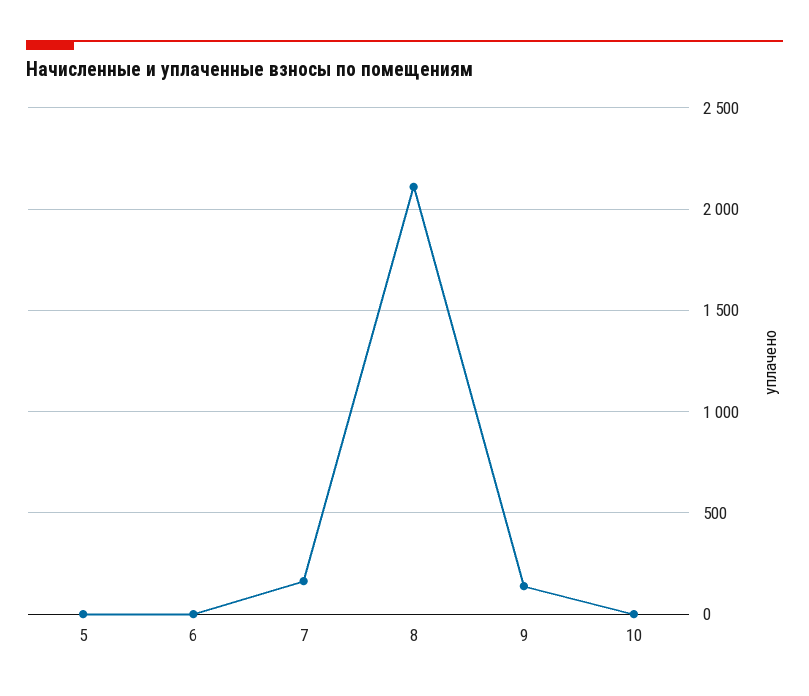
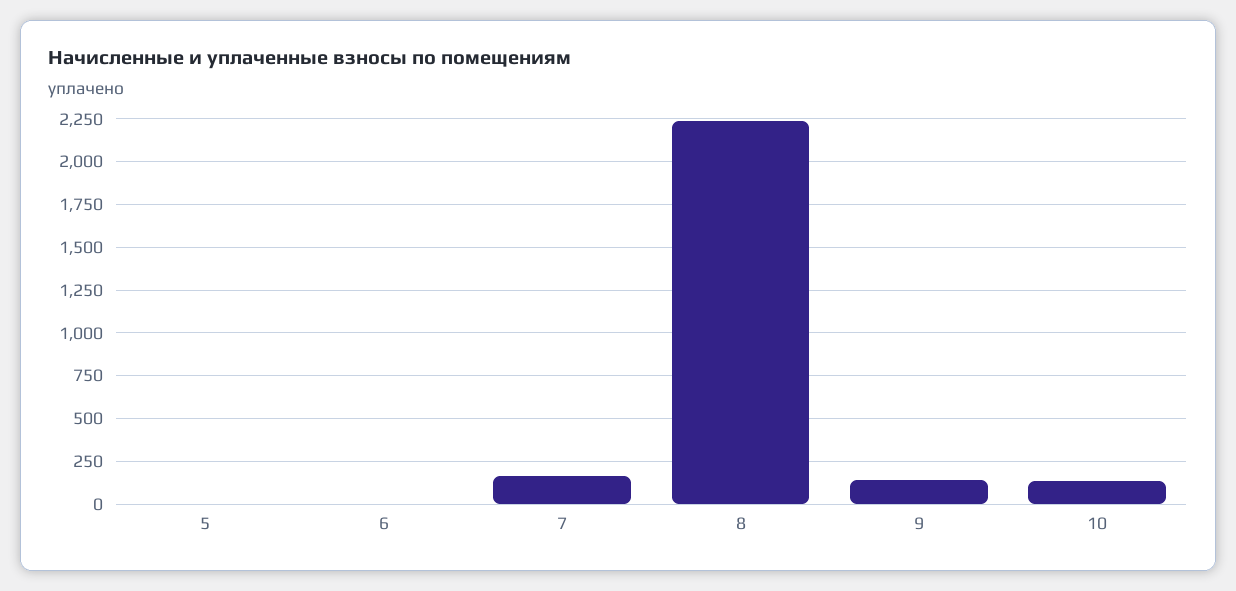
  {
    "5": 0,
    "6": 0,
    "7": 150,
-   "8": 2100,
+   "8": 2250,
    "9": 150,
-   "10": 0
+   "10": 150
  }

